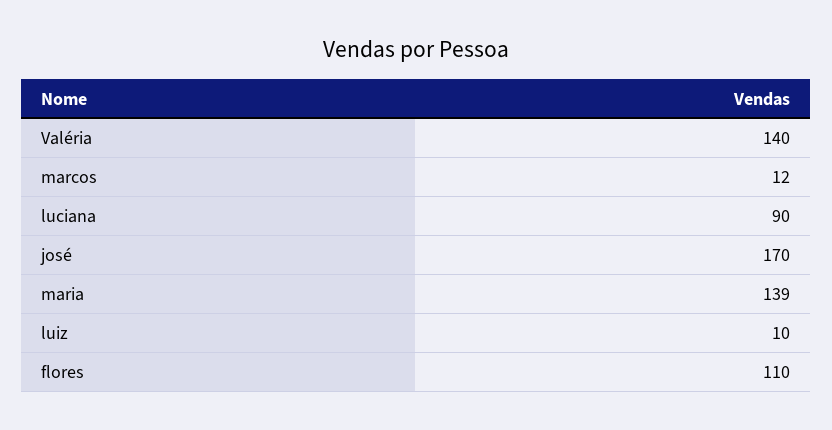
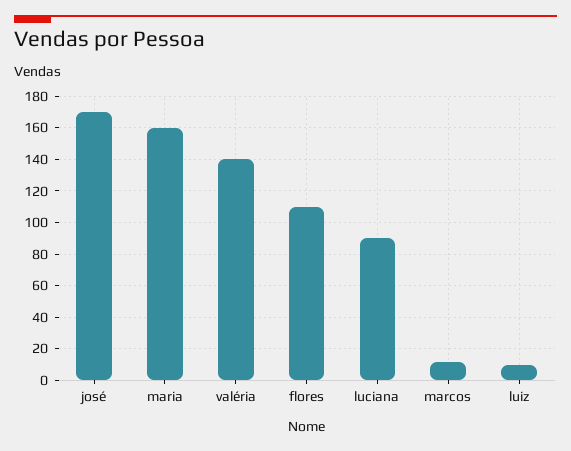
  {
    "Valéria": 140,
    "marcos": 12,
    "luciana": 90,
    "josé": 170,
-   "maria": 139,
+   "maria": 160,
    "luiz": 10,
    "flores": 110
  }

